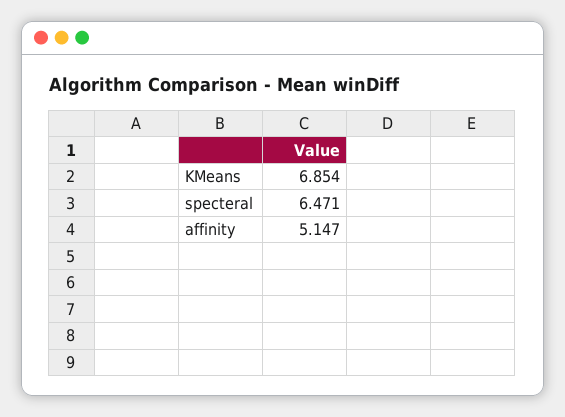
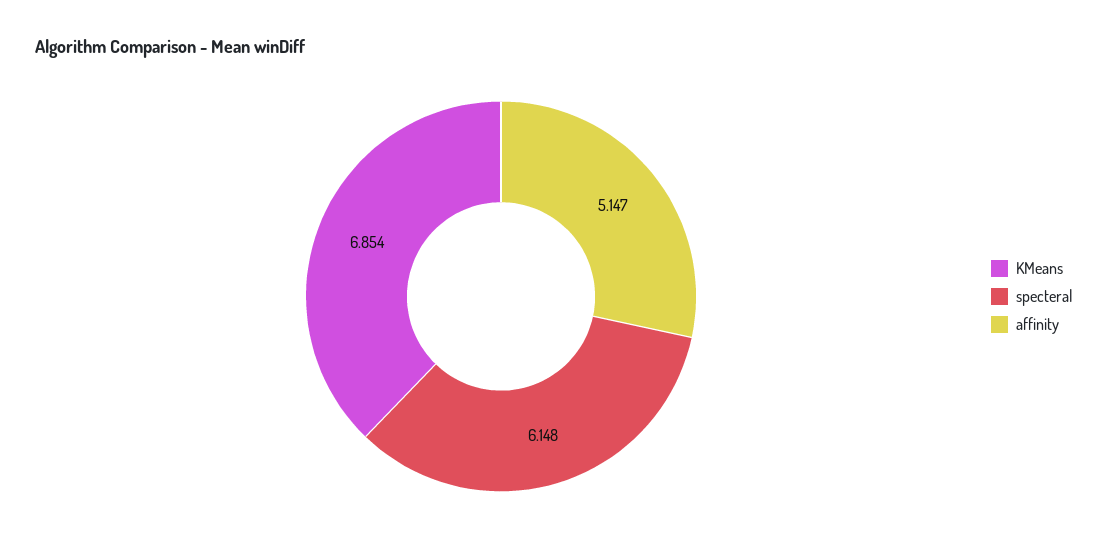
  {
    "KMeans": 6.854,
-   "specteral": 6.471,
+   "specteral": 6.148,
    "affinity": 5.147
  }

